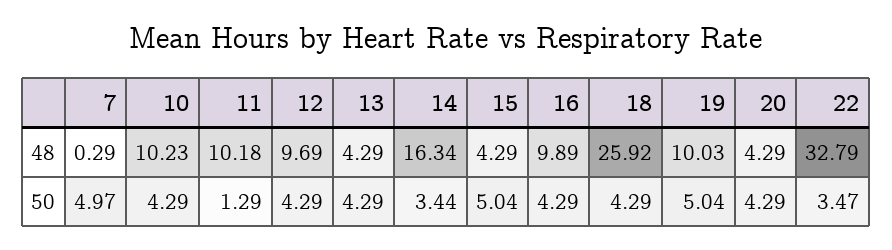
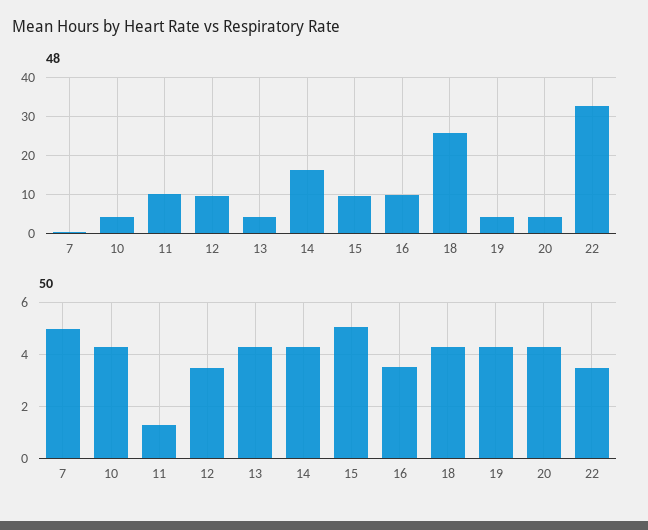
  {
    "48": {
      "7": 0.29,
-     "10": 10.23,
+     "10": 4,
      "11": 10.18,
      "12": 9.69,
      "13": 4.29,
      "14": 16.34,
-     "15": 4.29,
+     "15": 10,
      "16": 9.89,
      "18": 25.92,
-     "19": 10.03,
+     "19": 4,
      "20": 4.29,
      "22": 32.79
    },
    "50": {
      "7": 4.97,
      "10": 4.29,
      "11": 1.29,
-     "12": 4.29,
+     "12": 3.5,
      "13": 4.29,
-     "14": 3.44,
+     "14": 4.25,
      "15": 5.04,
-     "16": 4.29,
+     "16": 3.5,
      "18": 4.29,
-     "19": 5.04,
+     "19": 4.25,
      "20": 4.29,
      "22": 3.47
    }
  }

